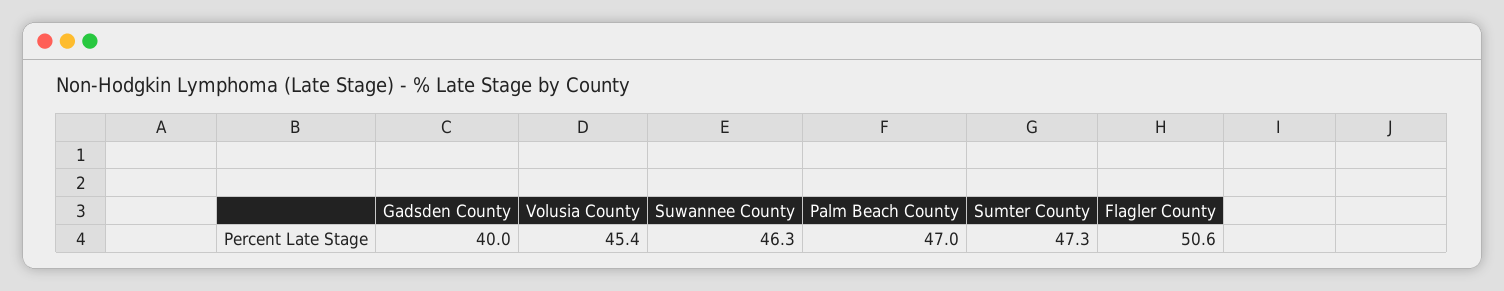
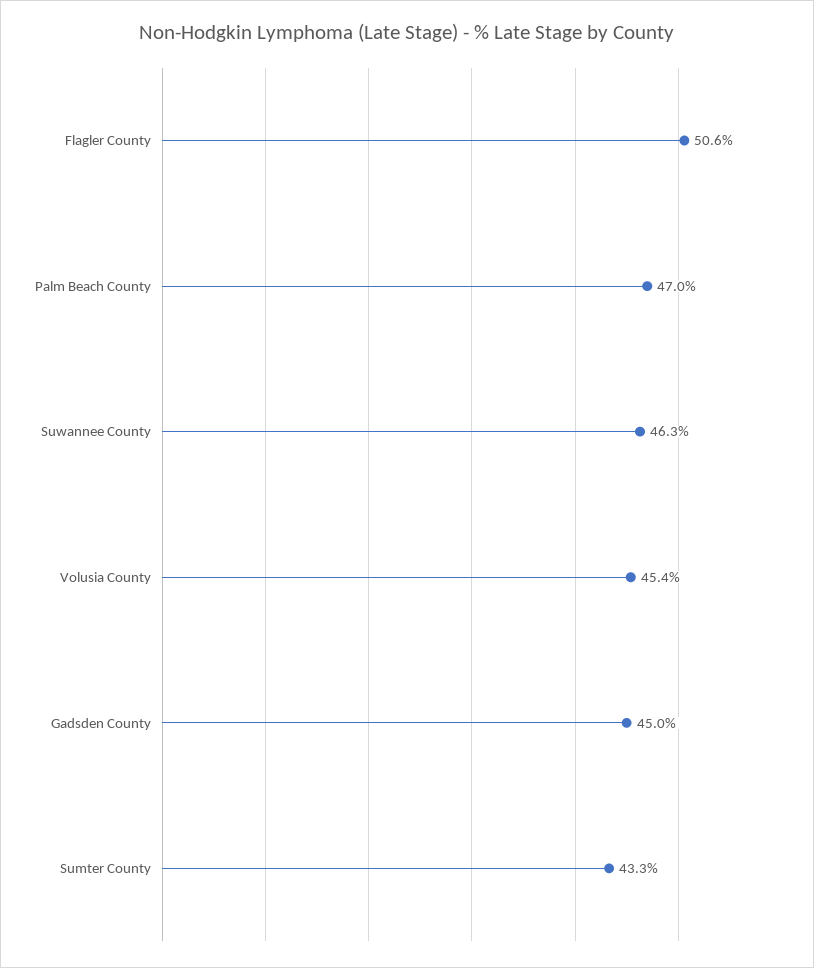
  {
-   "Gadsden County": 40,
+   "Gadsden County": 45,
    "Volusia County": 45.4,
    "Suwannee County": 46.3,
    "Palm Beach County": 47,
-   "Sumter County": 47.3,
+   "Sumter County": 43.3,
    "Flagler County": 50.6
  }

